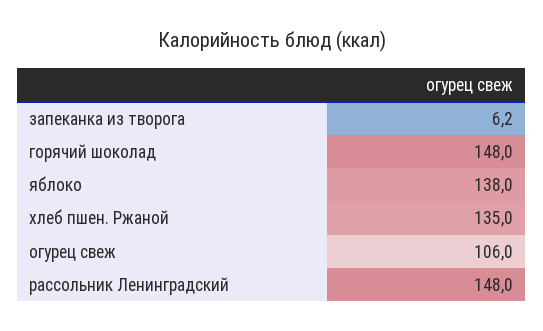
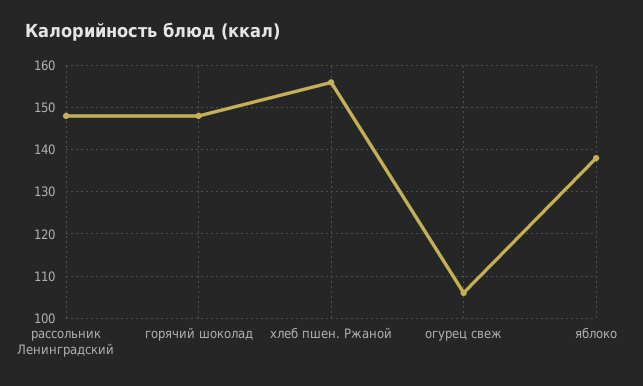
  {
-   "запеканка из творога": 6.2,
    "горячий шоколад": 148,
    "яблоко": 138,
-   "хлеб пшен. Ржаной": 135,
+   "хлеб пшен. Ржаной": 155,
    "огурец свеж": 106,
    "рассольник Ленинградский": 148
  }

